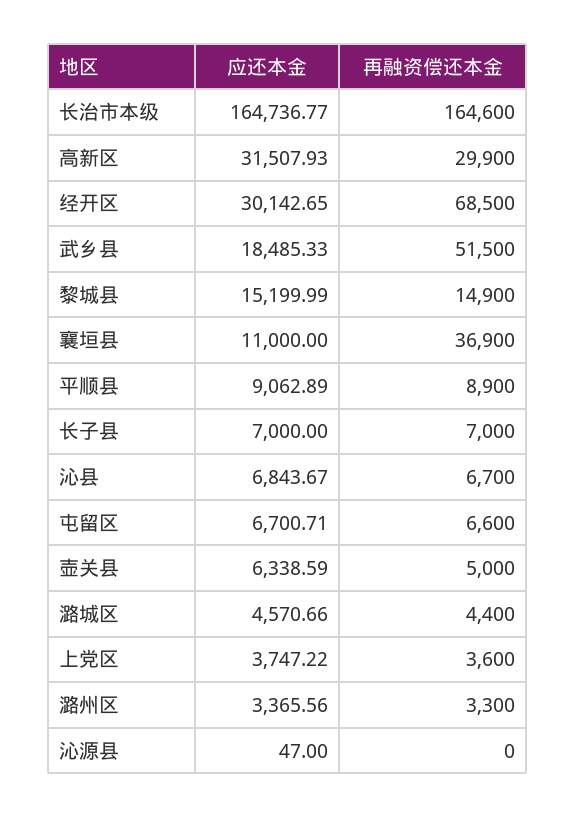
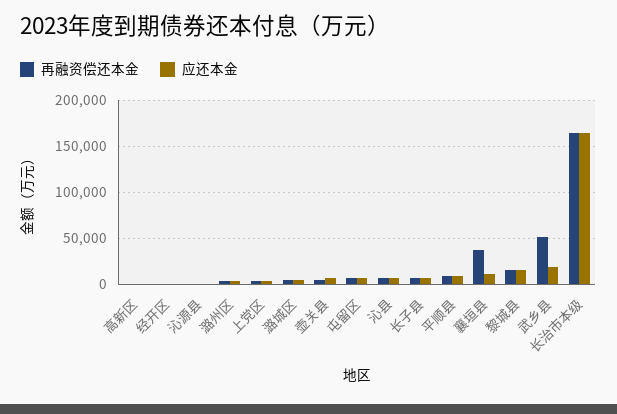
  {
    "应还本金": {
      "长治市本级": 164736.77,
-     "高新区": 31507.93,
+     "高新区": 0,
-     "经开区": 30142.65,
+     "经开区": 0,
      "武乡县": 18485.33,
      "黎城县": 15199.99,
      "襄垣县": 11000,
      "平顺县": 9062.89,
      "长子县": 7000,
      "沁县": 6843.67,
      "屯留区": 6700.71,
      "壶关县": 6338.59,
      "潞城区": 4570.66,
      "上党区": 3747.22,
      "潞州区": 3365.56,
      "沁源县": 47
    },
    "再融资偿还本金": {
      "长治市本级": 164600,
-     "高新区": 29900,
+     "高新区": 0,
-     "经开区": 68500,
+     "经开区": 0,
      "武乡县": 51500,
      "黎城县": 14900,
      "襄垣县": 36900,
      "平顺县": 8900,
      "长子县": 7000,
      "沁县": 6700,
      "屯留区": 6600,
      "壶关县": 5000,
      "潞城区": 4400,
      "上党区": 3600,
      "潞州区": 3300,
      "沁源县": 0
    }
  }

